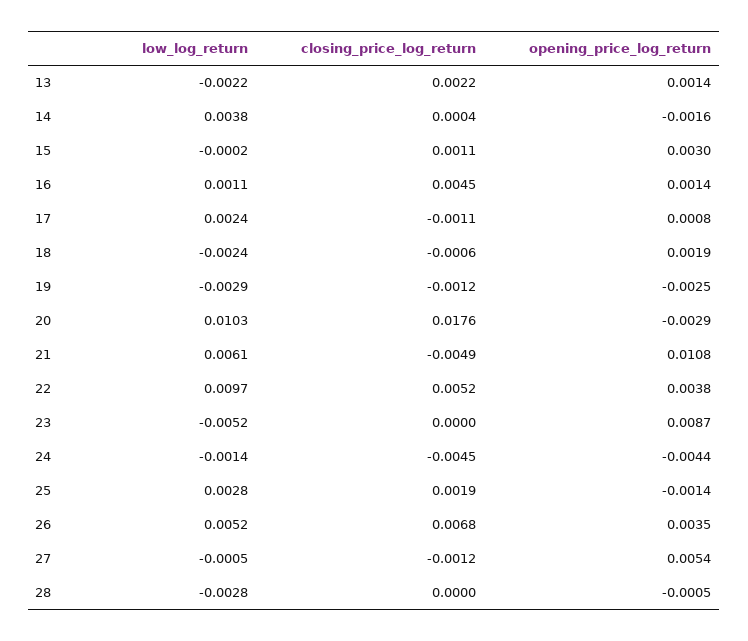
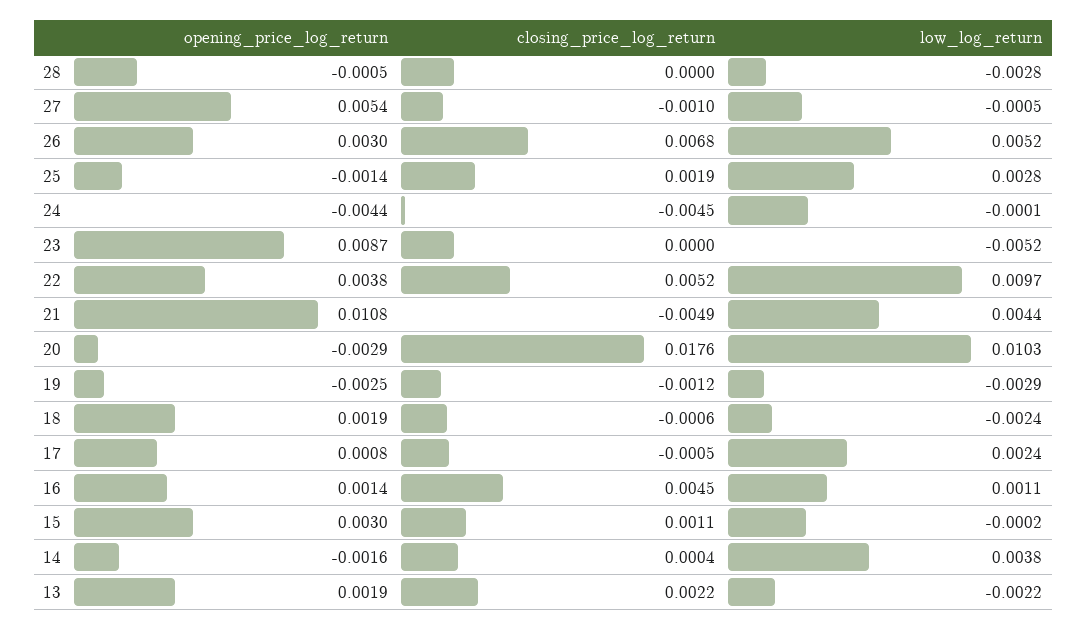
  {
    "low_log_return": {
      "13": -0.0022,
      "14": 0.0038,
      "15": -0.0002,
      "16": 0.0011,
      "17": 0.0024,
      "18": -0.0024,
      "19": -0.0029,
      "20": 0.0103,
-     "21": 0.0061,
+     "21": 0.0044,
      "22": 0.0097,
      "23": -0.0052,
-     "24": -0.0014,
+     "24": -0.0001,
      "25": 0.0028,
      "26": 0.0052,
      "27": -0.0005,
      "28": -0.0028
    },
    "closing_price_log_return": {
      "13": 0.0022,
      "14": 0.0004,
      "15": 0.0011,
      "16": 0.0045,
-     "17": -0.0011,
+     "17": -0.0005,
      "18": -0.0006,
      "19": -0.0012,
      "20": 0.0176,
      "21": -0.0049,
      "22": 0.0052,
      "23": 0,
      "24": -0.0045,
      "25": 0.0019,
      "26": 0.0068,
-     "27": -0.0012,
+     "27": -0.001,
      "28": 0
    },
    "opening_price_log_return": {
-     "13": 0.0014,
+     "13": 0.0019,
      "14": -0.0016,
      "15": 0.003,
      "16": 0.0014,
      "17": 0.0008,
      "18": 0.0019,
      "19": -0.0025,
      "20": -0.0029,
      "21": 0.0108,
      "22": 0.0038,
      "23": 0.0087,
      "24": -0.0044,
      "25": -0.0014,
-     "26": 0.0035,
+     "26": 0.003,
      "27": 0.0054,
      "28": -0.0005
    }
  }

